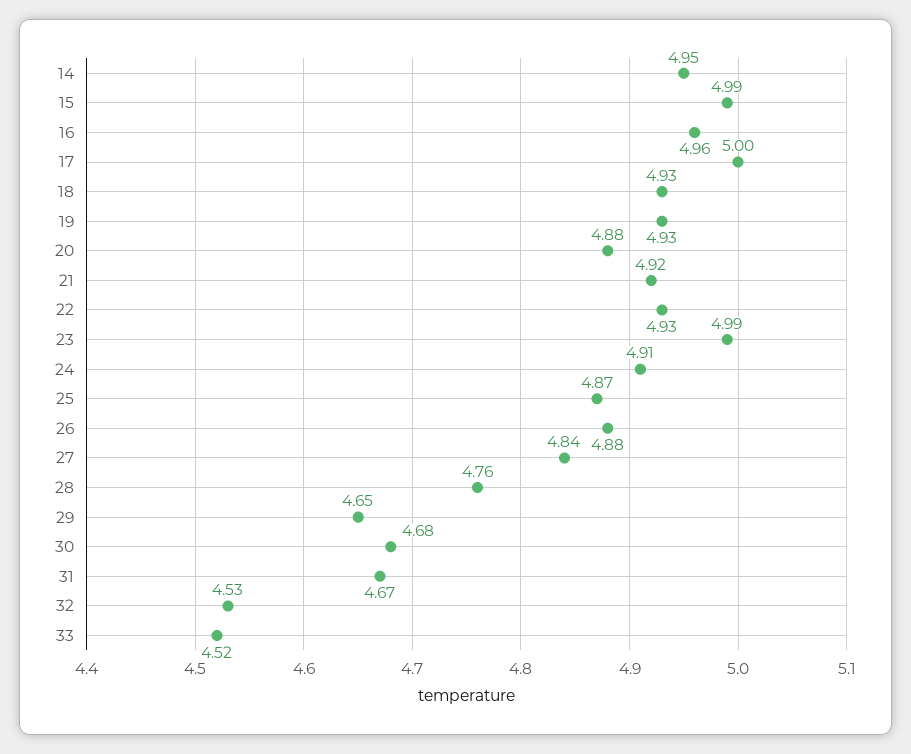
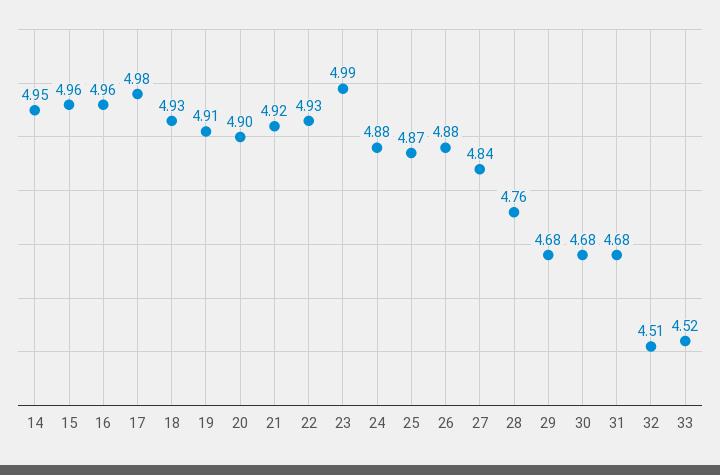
  {
    "14": 4.95,
-   "15": 4.99,
+   "15": 4.96,
    "16": 4.96,
-   "17": 5,
+   "17": 4.98,
    "18": 4.93,
-   "19": 4.93,
+   "19": 4.91,
-   "20": 4.88,
+   "20": 4.9,
    "21": 4.92,
    "22": 4.93,
    "23": 4.99,
-   "24": 4.91,
+   "24": 4.88,
    "25": 4.87,
    "26": 4.88,
    "27": 4.84,
    "28": 4.76,
-   "29": 4.65,
+   "29": 4.68,
    "30": 4.68,
-   "31": 4.67,
+   "31": 4.68,
-   "32": 4.53,
+   "32": 4.51,
    "33": 4.52
  }

